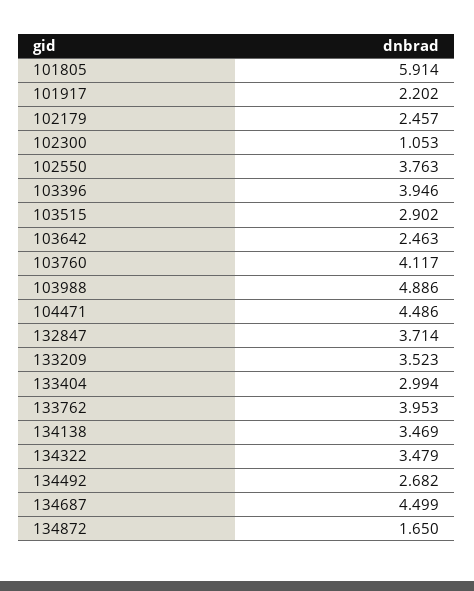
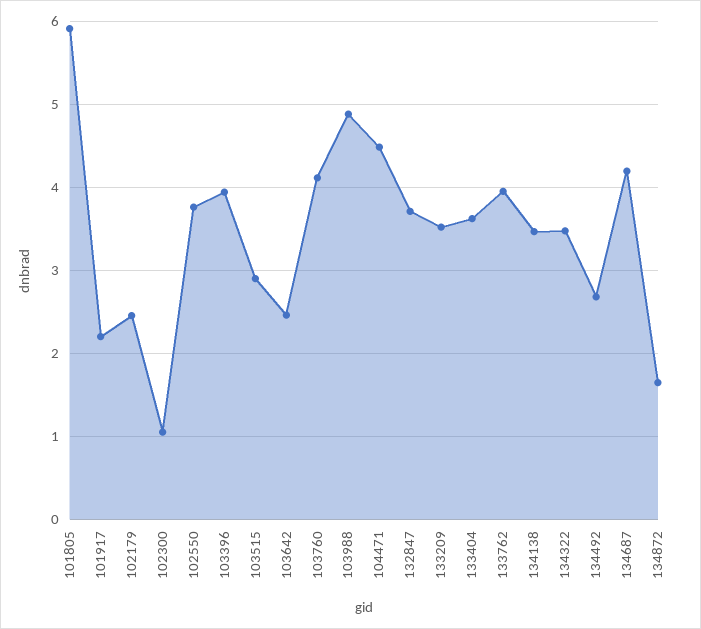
  {
    "101805": 5.914,
    "101917": 2.202,
    "102179": 2.457,
    "102300": 1.053,
    "102550": 3.763,
    "103396": 3.946,
    "103515": 2.902,
    "103642": 2.463,
    "103760": 4.117,
    "103988": 4.886,
    "104471": 4.486,
    "132847": 3.714,
    "133209": 3.523,
-   "133404": 2.994,
+   "133404": 3.6,
    "133762": 3.953,
    "134138": 3.469,
    "134322": 3.479,
    "134492": 2.682,
-   "134687": 4.499,
+   "134687": 4.2,
    "134872": 1.65
  }

